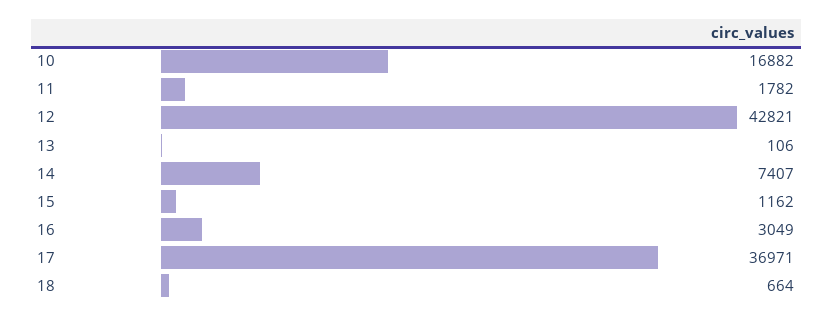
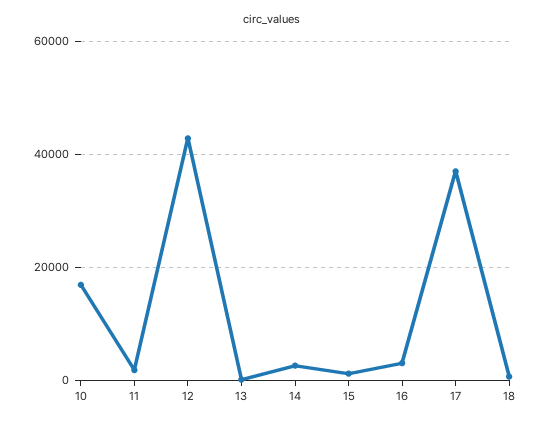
  {
    "10": 16882,
    "11": 1782,
    "12": 42821,
    "13": 106,
-   "14": 7407,
+   "14": 2000,
    "15": 1162,
    "16": 3049,
    "17": 36971,
    "18": 664
  }

